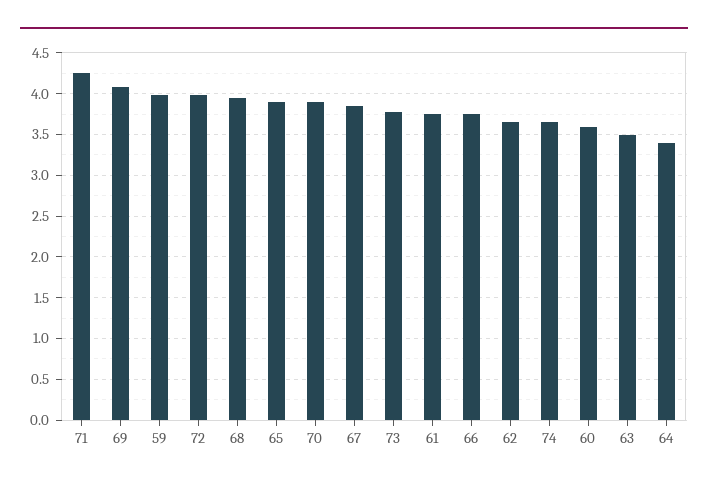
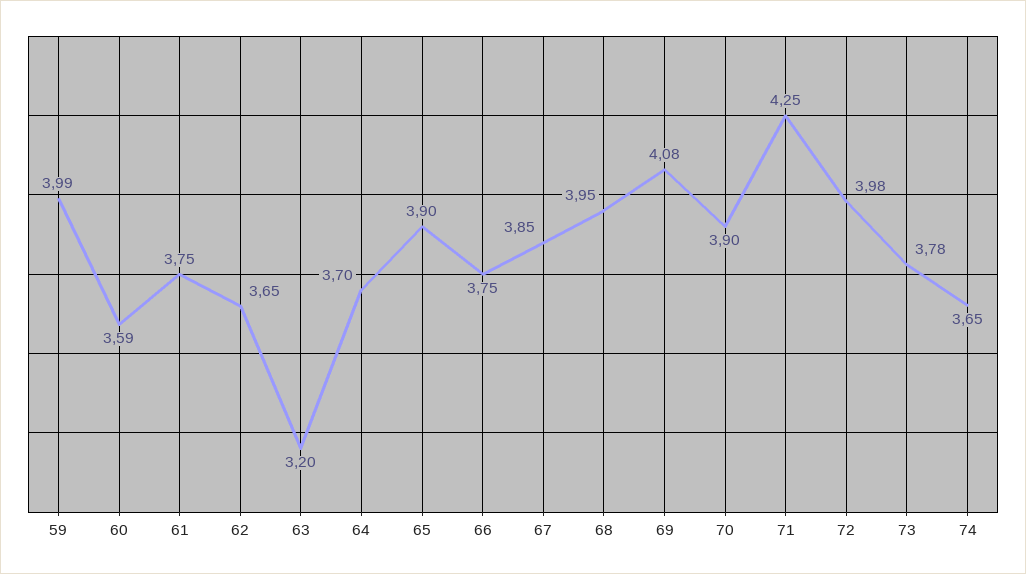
  {
    "71": 4.25,
    "69": 4.08,
    "59": 3.99,
    "72": 3.98,
    "68": 3.95,
    "65": 3.9,
    "70": 3.9,
    "67": 3.85,
    "73": 3.78,
    "61": 3.75,
    "66": 3.75,
    "62": 3.65,
    "74": 3.65,
    "60": 3.59,
-   "63": 3.5,
+   "63": 3.2,
-   "64": 3.4
+   "64": 3.7
  }

